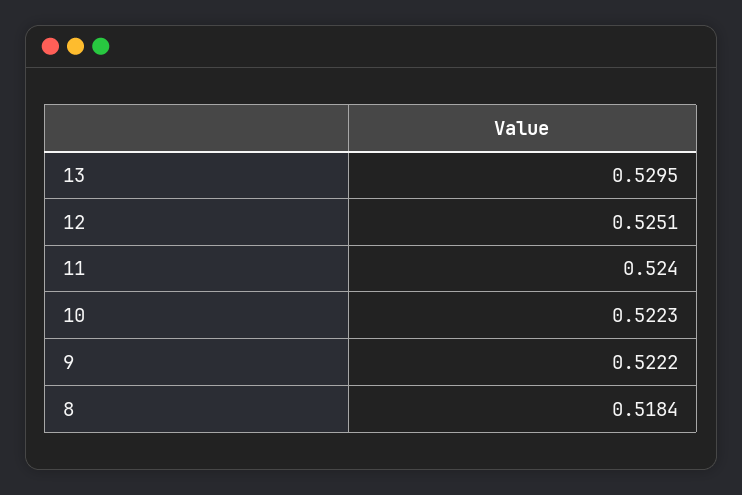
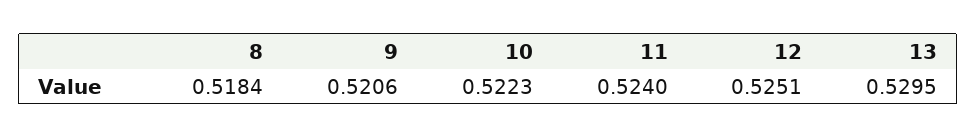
  {
    "13": 0.5295,
    "12": 0.5251,
    "11": 0.524,
    "10": 0.5223,
-   "9": 0.5222,
+   "9": 0.5206,
    "8": 0.5184
  }

